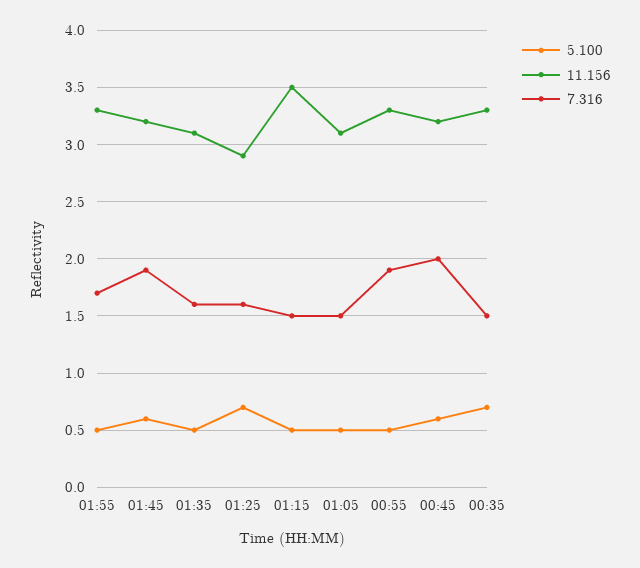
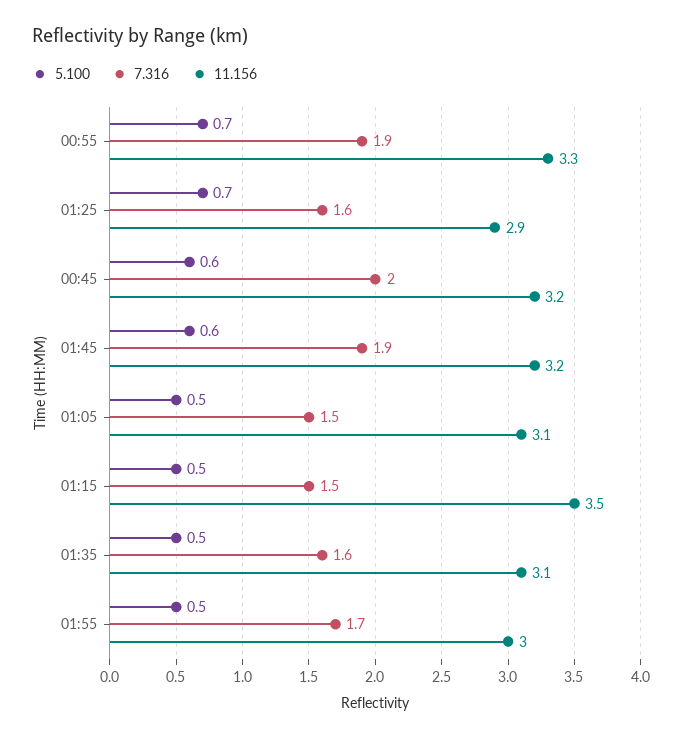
  {
    "5.100": {
      "01:55": 0.5,
      "01:45": 0.6,
      "01:35": 0.5,
      "01:25": 0.7,
      "01:15": 0.5,
      "01:05": 0.5,
-     "00:55": 0.5,
+     "00:55": 0.7,
-     "00:45": 0.6,
+     "00:45": 0.6
-     "00:35": 0.7
    },
    "11.156": {
-     "01:55": 3.3,
+     "01:55": 3,
      "01:45": 3.2,
      "01:35": 3.1,
      "01:25": 2.9,
      "01:15": 3.5,
      "01:05": 3.1,
      "00:55": 3.3,
-     "00:45": 3.2,
+     "00:45": 3.2
-     "00:35": 3.3
    },
    "7.316": {
      "01:55": 1.7,
      "01:45": 1.9,
      "01:35": 1.6,
      "01:25": 1.6,
      "01:15": 1.5,
      "01:05": 1.5,
      "00:55": 1.9,
-     "00:45": 2,
+     "00:45": 2
-     "00:35": 1.5
    }
  }

